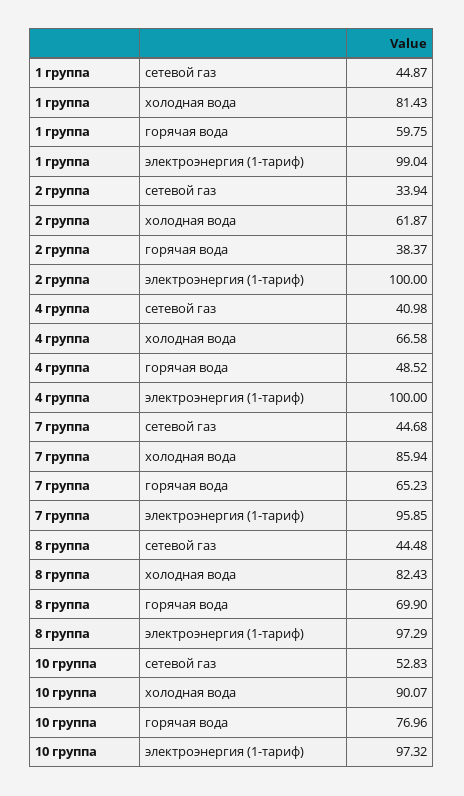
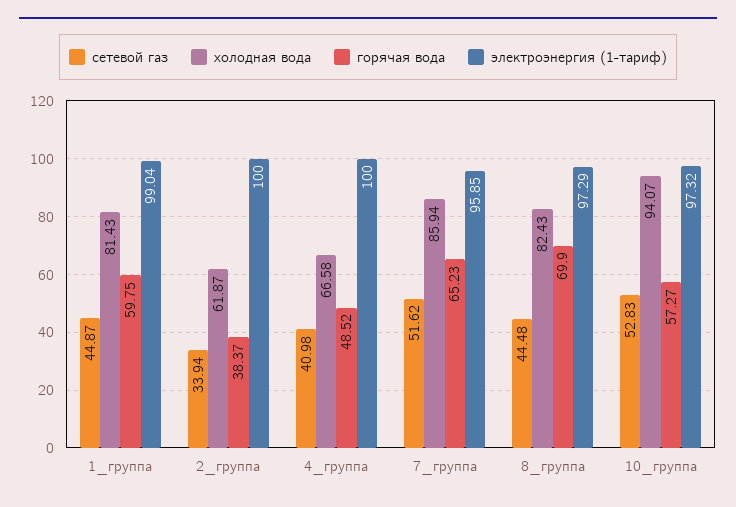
  {
    "сетевой газ": {
      "1 группа": 44.87,
      "2 группа": 33.94,
      "4 группа": 40.98,
-     "7 группа": 44.68,
+     "7 группа": 51.62,
      "8 группа": 44.48,
      "10 группа": 52.83
    },
    "холодная вода": {
      "1 группа": 81.43,
      "2 группа": 61.87,
      "4 группа": 66.58,
      "7 группа": 85.94,
      "8 группа": 82.43,
-     "10 группа": 90.07
+     "10 группа": 94.07
    },
    "горячая вода": {
      "1 группа": 59.75,
      "2 группа": 38.37,
      "4 группа": 48.52,
      "7 группа": 65.23,
      "8 группа": 69.9,
-     "10 группа": 76.96
+     "10 группа": 57.27
    },
    "электроэнергия (1-тариф)": {
      "1 группа": 99.04,
      "2 группа": 100,
      "4 группа": 100,
      "7 группа": 95.85,
      "8 группа": 97.29,
      "10 группа": 97.32
    }
  }

